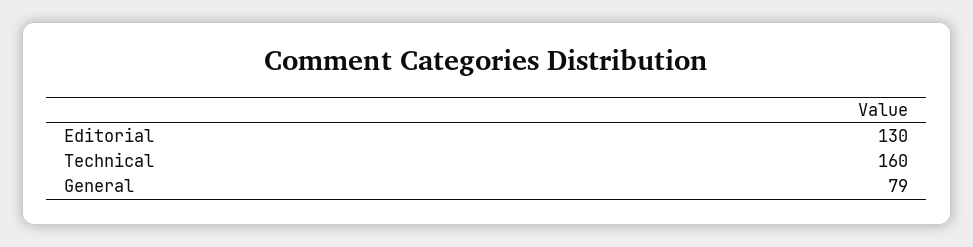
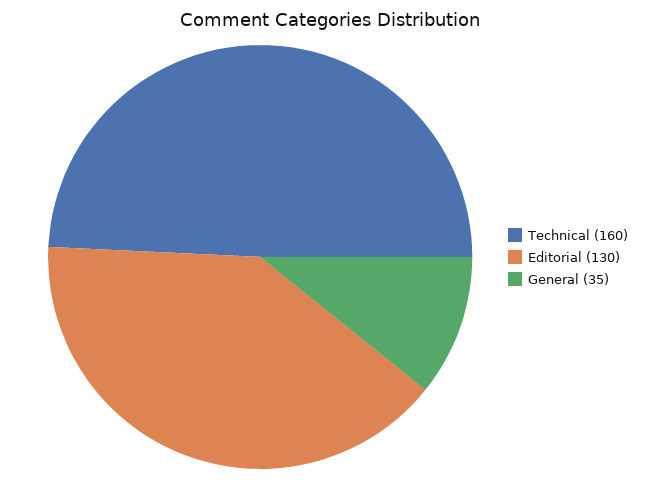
  {
    "Editorial": 130,
    "Technical": 160,
-   "General": 79
+   "General": 35
  }

